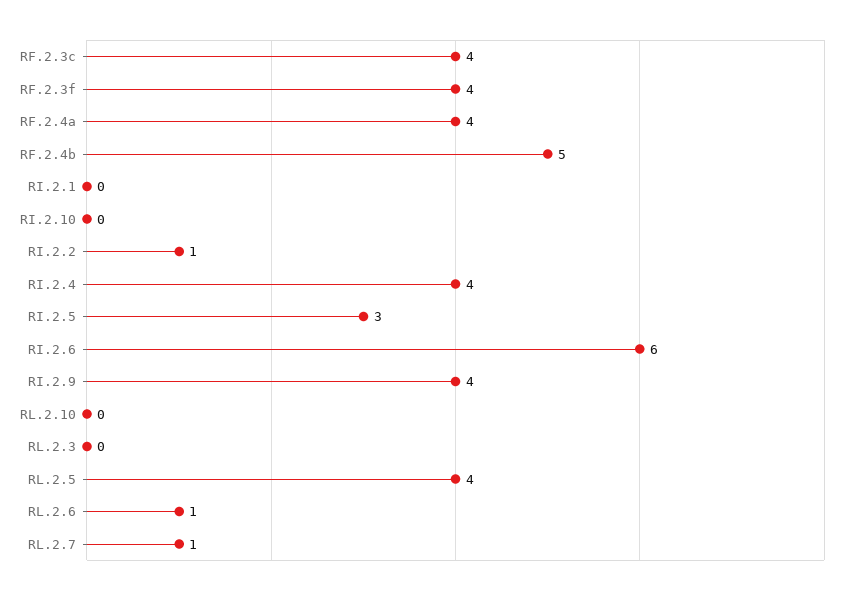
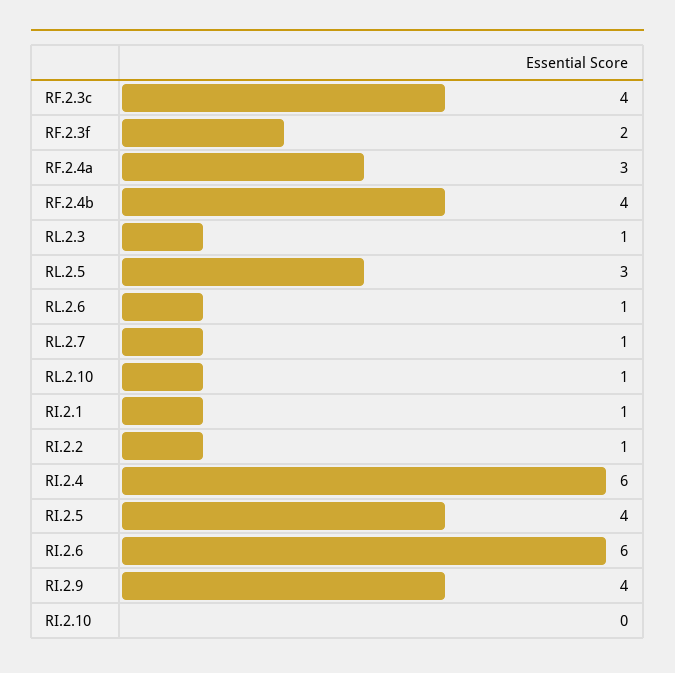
  {
    "RF.2.3c": 4,
-   "RF.2.3f": 4,
+   "RF.2.3f": 2,
-   "RF.2.4a": 4,
+   "RF.2.4a": 3,
-   "RF.2.4b": 5,
+   "RF.2.4b": 4,
-   "RI.2.1": 0,
+   "RI.2.1": 1,
    "RI.2.10": 0,
    "RI.2.2": 1,
-   "RI.2.4": 4,
+   "RI.2.4": 6,
-   "RI.2.5": 3,
+   "RI.2.5": 4,
    "RI.2.6": 6,
    "RI.2.9": 4,
-   "RL.2.10": 0,
+   "RL.2.10": 1,
-   "RL.2.3": 0,
+   "RL.2.3": 1,
-   "RL.2.5": 4,
+   "RL.2.5": 3,
    "RL.2.6": 1,
    "RL.2.7": 1
  }

